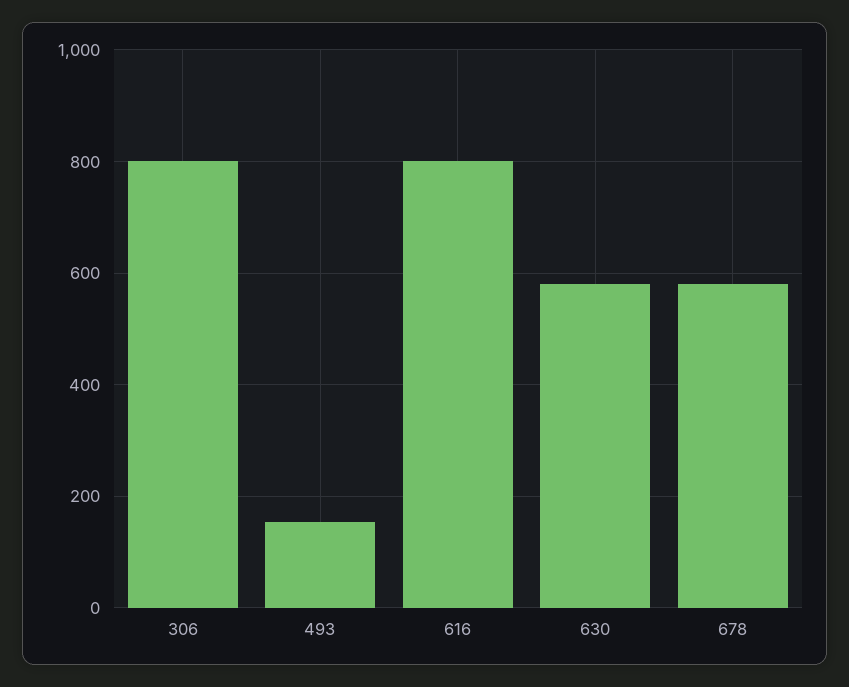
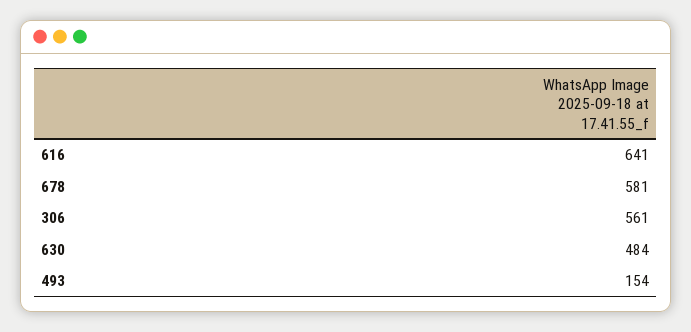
  {
-   "306": 800,
+   "306": 561,
    "493": 154,
-   "616": 800,
+   "616": 641,
-   "630": 580,
+   "630": 484,
    "678": 581
  }

